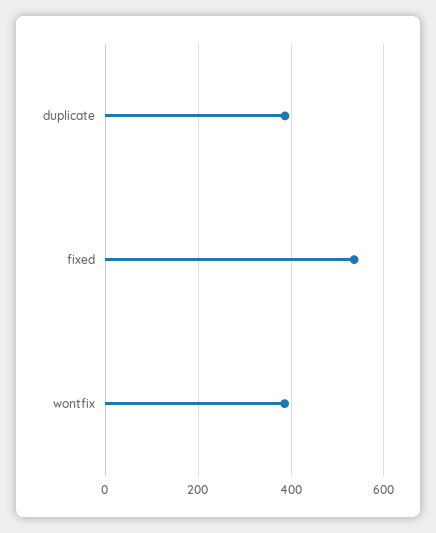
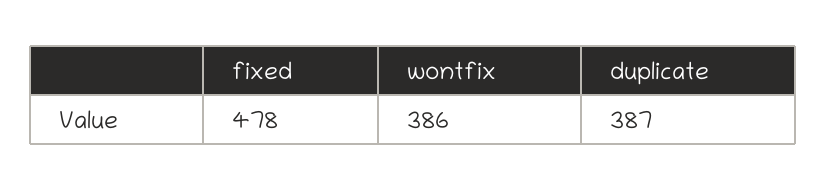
  {
    "duplicate": 387,
-   "fixed": 540,
+   "fixed": 478,
    "wontfix": 386
  }

